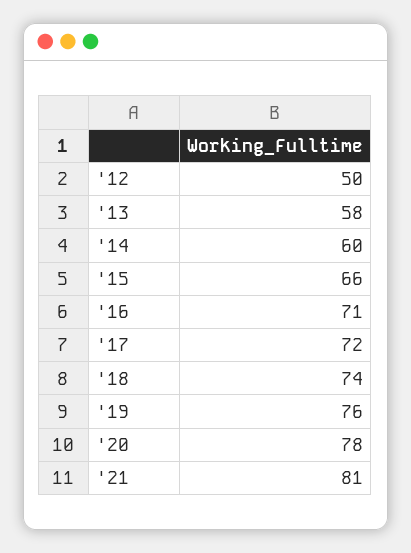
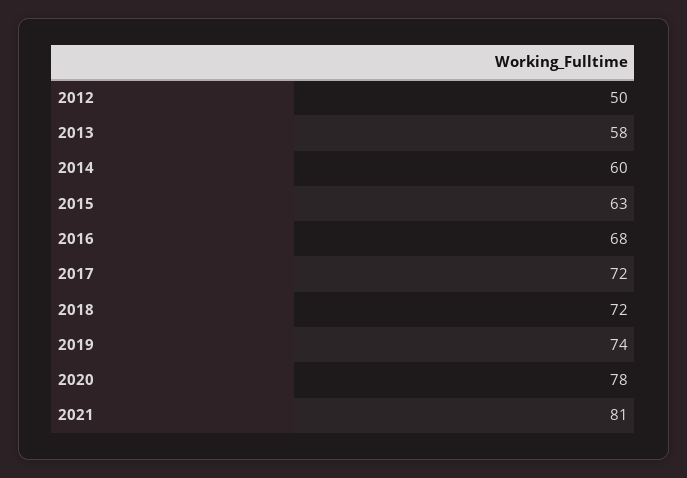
  {
    "'12": 50,
    "'13": 58,
    "'14": 60,
-   "'15": 66,
+   "'15": 63,
-   "'16": 71,
+   "'16": 68,
    "'17": 72,
-   "'18": 74,
+   "'18": 72,
-   "'19": 76,
+   "'19": 74,
    "'20": 78,
    "'21": 81
  }

